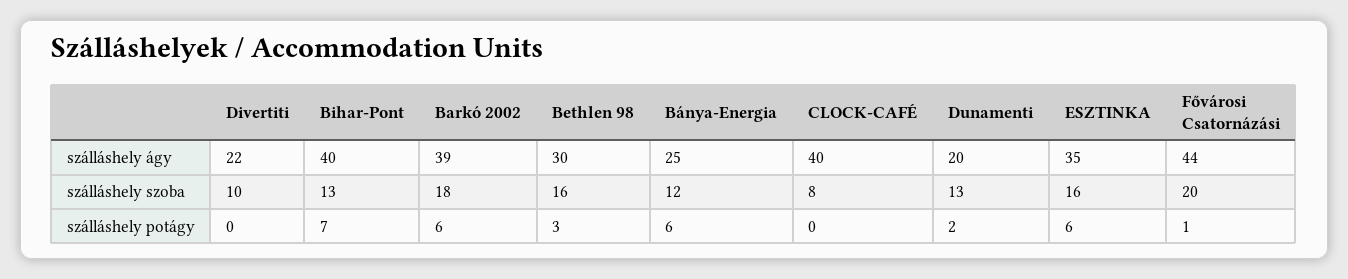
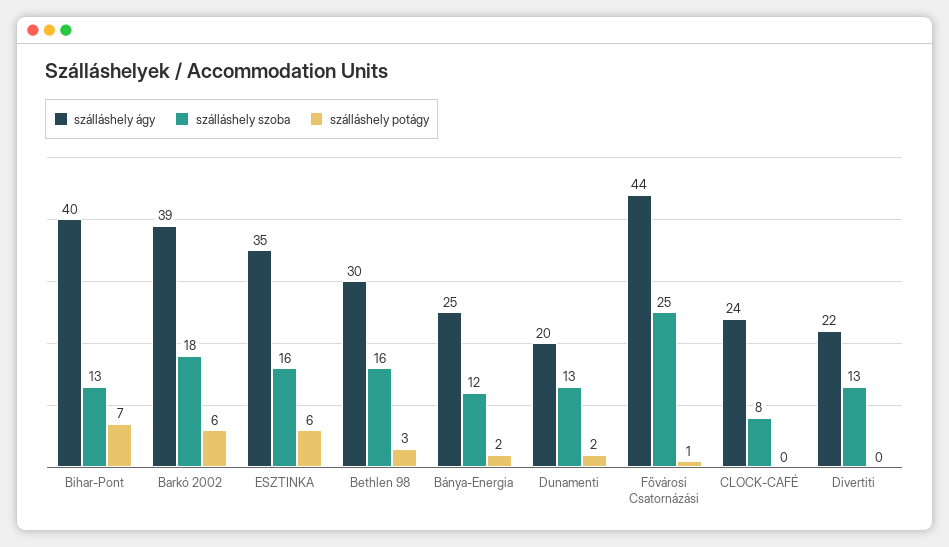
  {
    "szálláshely ágy": {
      "Divertiti": 22,
      "Bihar-Pont": 40,
      "Barkó 2002": 39,
      "Bethlen 98": 30,
      "Bánya-Energia": 25,
-     "CLOCK-CAFÉ": 40,
+     "CLOCK-CAFÉ": 24,
      "Dunamenti": 20,
      "ESZTINKA": 35,
      "Fővárosi Csatornázási": 44
    },
    "szálláshely szoba": {
-     "Divertiti": 10,
+     "Divertiti": 13,
      "Bihar-Pont": 13,
      "Barkó 2002": 18,
      "Bethlen 98": 16,
      "Bánya-Energia": 12,
      "CLOCK-CAFÉ": 8,
      "Dunamenti": 13,
      "ESZTINKA": 16,
-     "Fővárosi Csatornázási": 20
+     "Fővárosi Csatornázási": 25
    },
    "szálláshely potágy": {
      "Divertiti": 0,
      "Bihar-Pont": 7,
      "Barkó 2002": 6,
      "Bethlen 98": 3,
-     "Bánya-Energia": 6,
+     "Bánya-Energia": 2,
      "CLOCK-CAFÉ": 0,
      "Dunamenti": 2,
      "ESZTINKA": 6,
      "Fővárosi Csatornázási": 1
    }
  }

